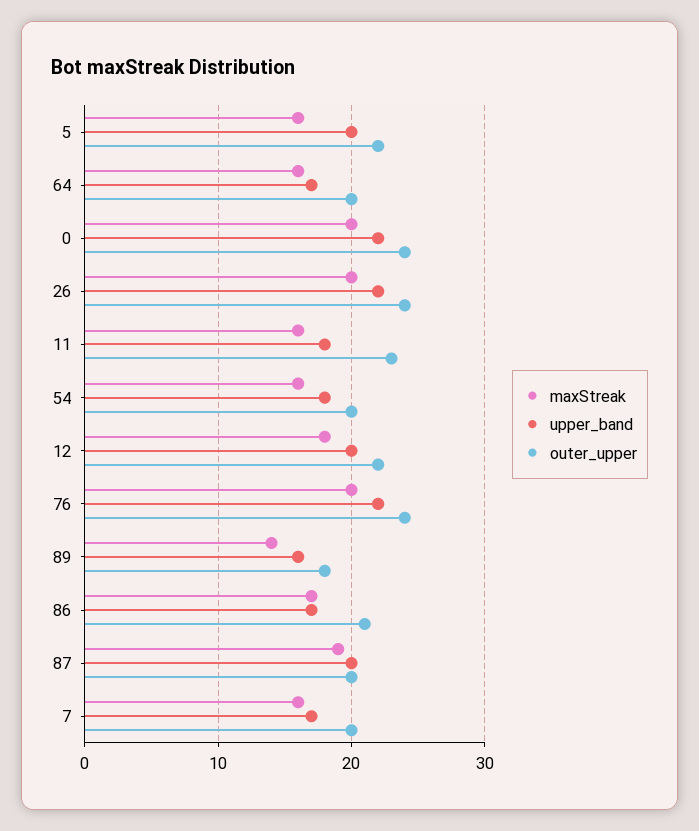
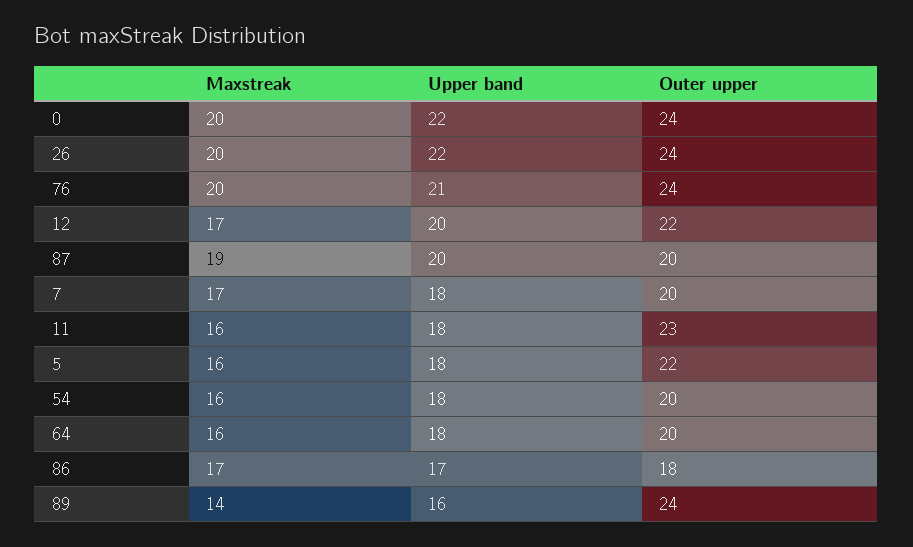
  {
    "maxStreak": {
      "5": 16,
      "64": 16,
      "0": 20,
      "26": 20,
      "11": 16,
      "54": 16,
-     "12": 18,
+     "12": 17,
      "76": 20,
      "89": 14,
      "86": 17,
      "87": 19,
-     "7": 16
+     "7": 17
    },
    "upper_band": {
-     "5": 20,
+     "5": 18,
-     "64": 17,
+     "64": 18,
      "0": 22,
      "26": 22,
      "11": 18,
      "54": 18,
      "12": 20,
-     "76": 22,
+     "76": 21,
      "89": 16,
      "86": 17,
      "87": 20,
-     "7": 17
+     "7": 18
    },
    "outer_upper": {
      "5": 22,
      "64": 20,
      "0": 24,
      "26": 24,
      "11": 23,
      "54": 20,
      "12": 22,
      "76": 24,
-     "89": 18,
+     "89": 24,
-     "86": 21,
+     "86": 18,
      "87": 20,
      "7": 20
    }
  }

